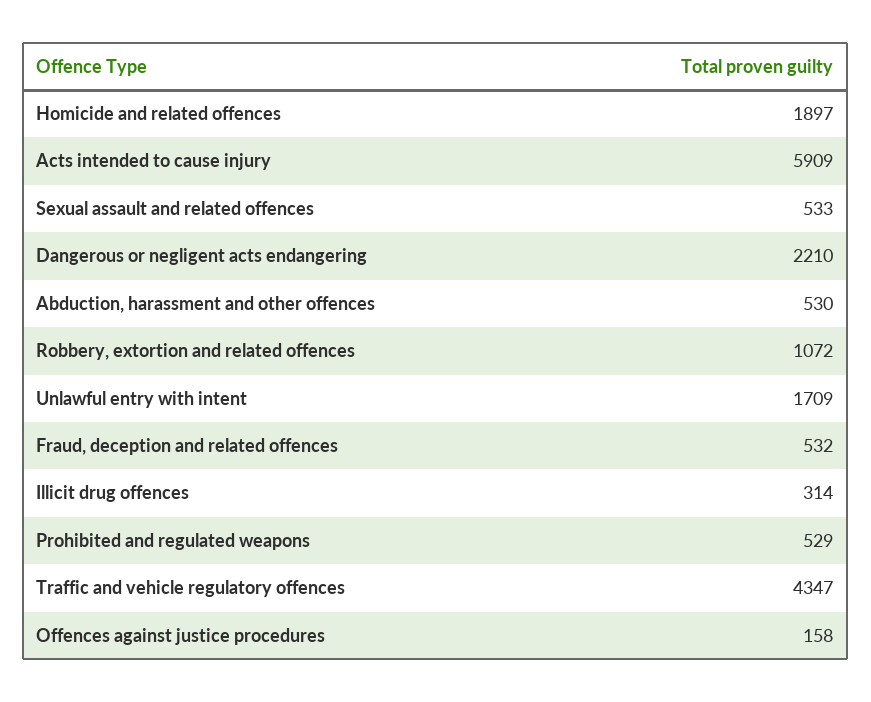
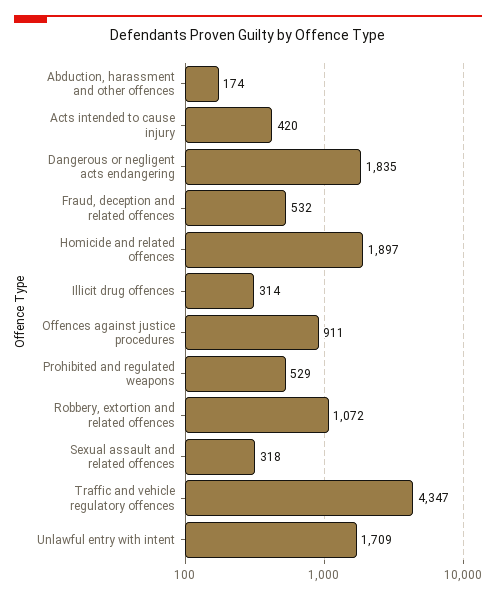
  {
    "Homicide and related offences": 1897,
-   "Acts intended to cause injury": 5909,
+   "Acts intended to cause injury": 420,
-   "Sexual assault and related offences": 533,
+   "Sexual assault and related offences": 318,
-   "Dangerous or negligent acts endangering": 2210,
+   "Dangerous or negligent acts endangering": 1835,
-   "Abduction, harassment and other offences": 530,
+   "Abduction, harassment and other offences": 174,
    "Robbery, extortion and related offences": 1072,
    "Unlawful entry with intent": 1709,
    "Fraud, deception and related offences": 532,
    "Illicit drug offences": 314,
    "Prohibited and regulated weapons": 529,
    "Traffic and vehicle regulatory offences": 4347,
-   "Offences against justice procedures": 158
+   "Offences against justice procedures": 911
  }

